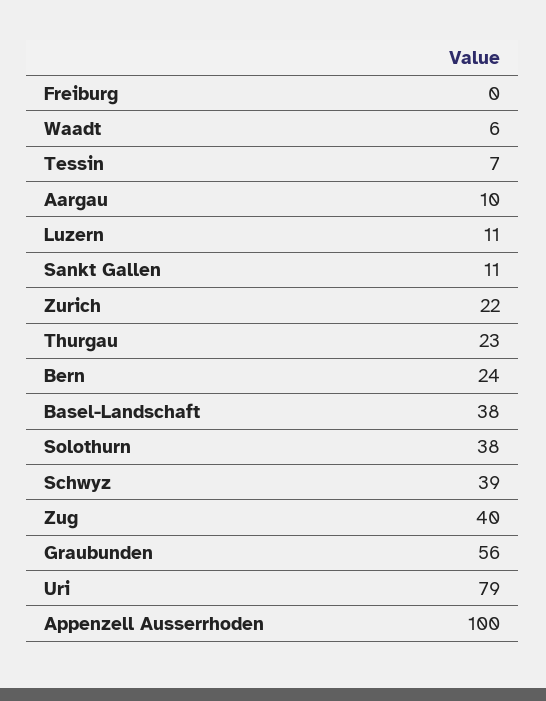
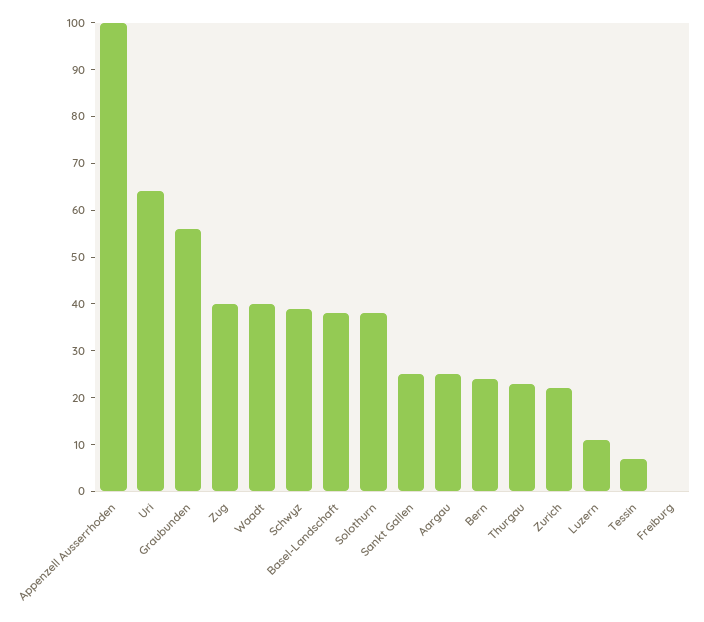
  {
    "Freiburg": 0,
-   "Waadt": 6,
+   "Waadt": 40,
    "Tessin": 7,
-   "Aargau": 10,
+   "Aargau": 25,
    "Luzern": 11,
-   "Sankt Gallen": 11,
+   "Sankt Gallen": 25,
    "Zurich": 22,
    "Thurgau": 23,
    "Bern": 24,
    "Basel-Landschaft": 38,
    "Solothurn": 38,
    "Schwyz": 39,
    "Zug": 40,
    "Graubunden": 56,
-   "Uri": 79,
+   "Uri": 65,
    "Appenzell Ausserrhoden": 100
  }

